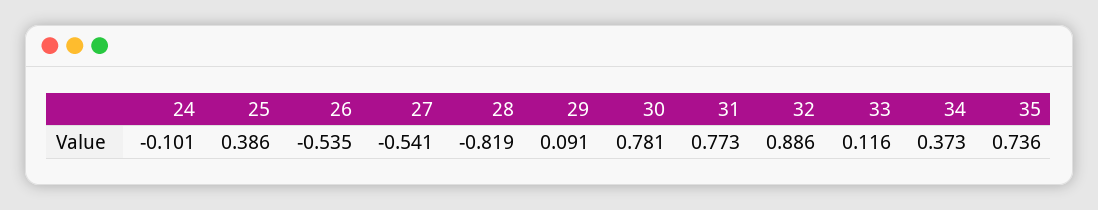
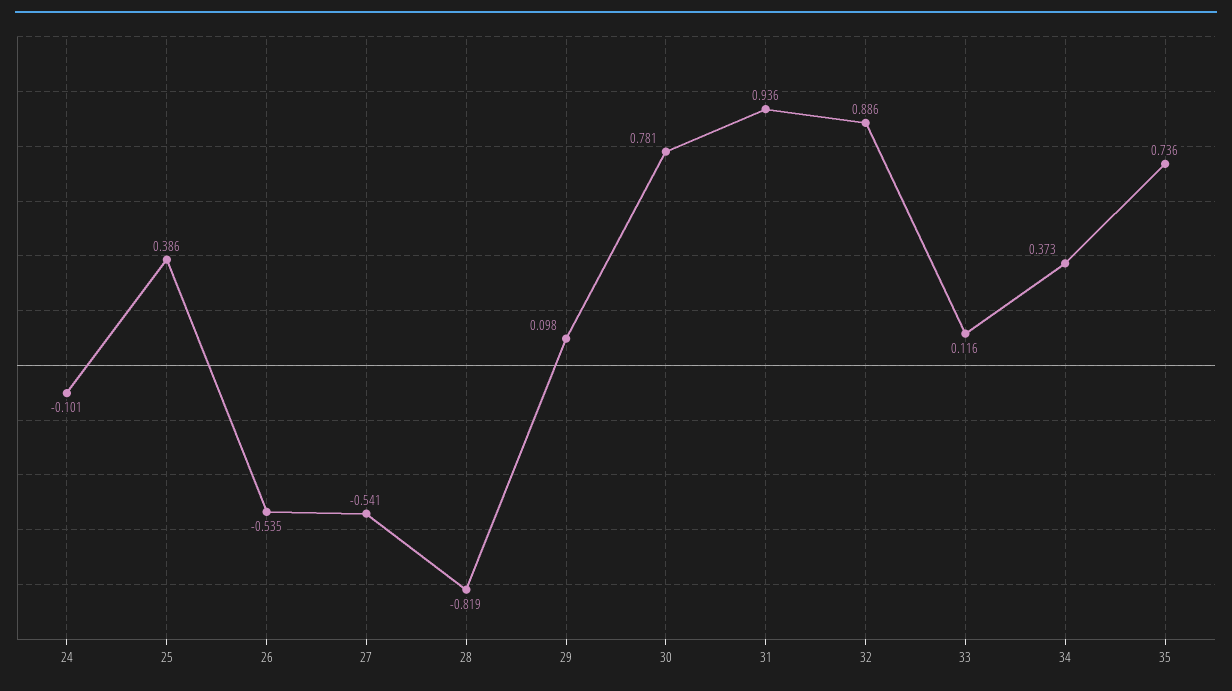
  {
    "24": -0.101,
    "25": 0.386,
    "26": -0.535,
    "27": -0.541,
    "28": -0.819,
-   "29": 0.091,
+   "29": 0.098,
    "30": 0.781,
-   "31": 0.773,
+   "31": 0.936,
    "32": 0.886,
    "33": 0.116,
    "34": 0.373,
    "35": 0.736
  }

